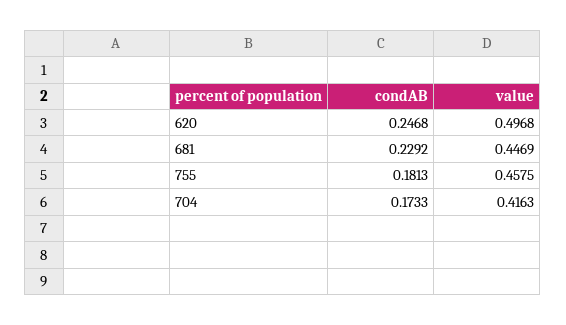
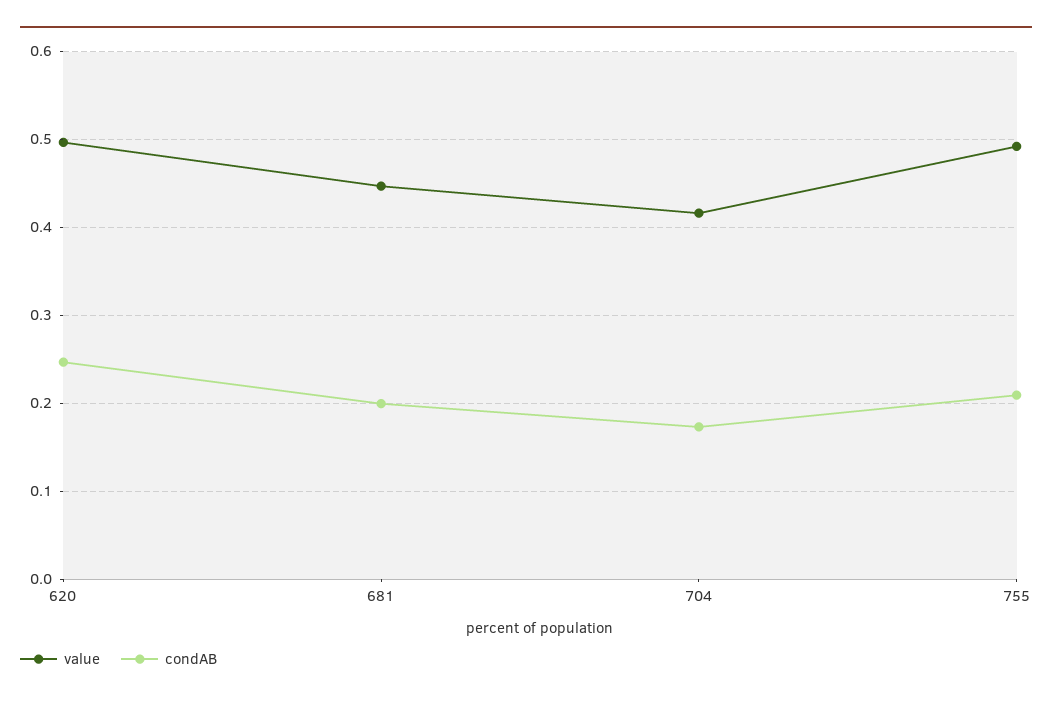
  {
    "condAB": {
      "620": 0.2468,
-     "681": 0.2292,
+     "681": 0.2,
-     "755": 0.1813,
+     "755": 0.21,
      "704": 0.1733
    },
    "value": {
      "620": 0.4968,
      "681": 0.4469,
-     "755": 0.4575,
+     "755": 0.49,
      "704": 0.4163
    }
  }

